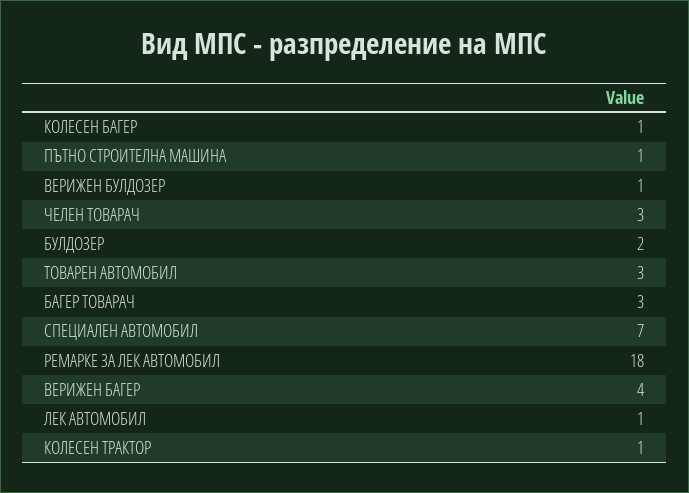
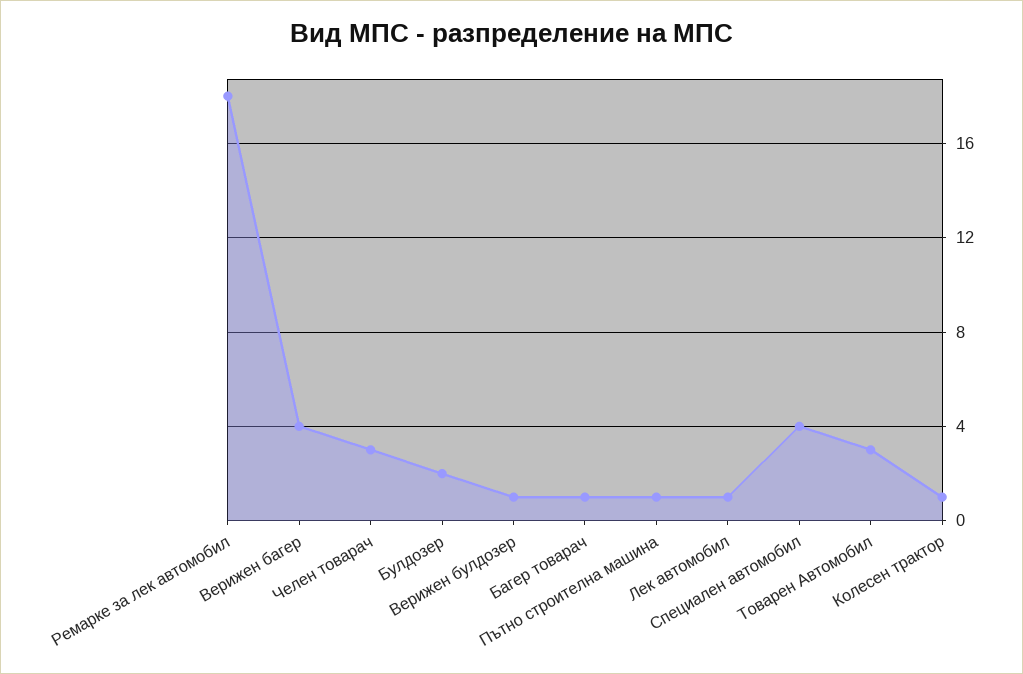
  {
-   "КОЛЕСЕН БАГЕР": 1,
    "ПЪТНО СТРОИТЕЛНА МАШИНА": 1,
    "ВЕРИЖЕН БУЛДОЗЕР": 1,
    "ЧЕЛЕН ТОВАРАЧ": 3,
    "БУЛДОЗЕР": 2,
    "ТОВАРЕН АВТОМОБИЛ": 3,
-   "БАГЕР ТОВАРАЧ": 3,
+   "БАГЕР ТОВАРАЧ": 1,
-   "СПЕЦИАЛЕН АВТОМОБИЛ": 7,
+   "СПЕЦИАЛЕН АВТОМОБИЛ": 4,
    "РЕМАРКЕ ЗА ЛЕК АВТОМОБИЛ": 18,
    "ВЕРИЖЕН БАГЕР": 4,
    "ЛЕК АВТОМОБИЛ": 1,
    "КОЛЕСЕН ТРАКТОР": 1
  }

